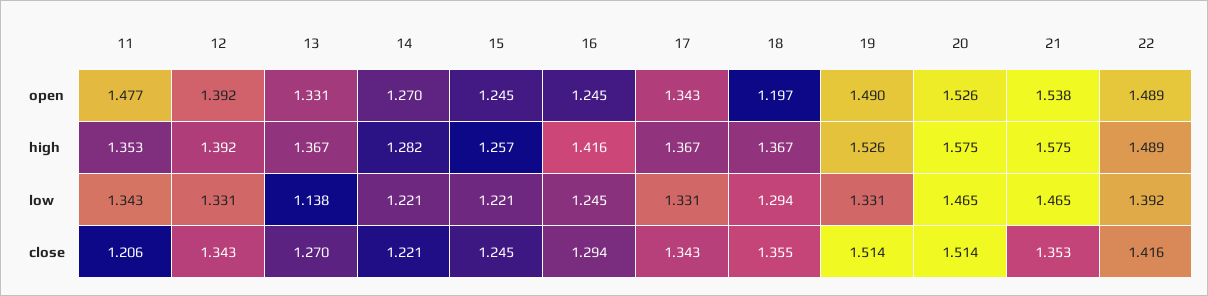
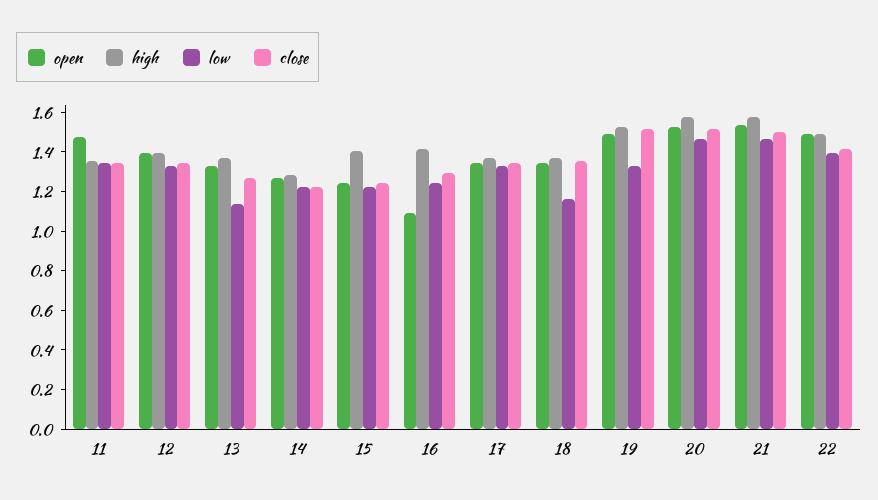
  {
    "open": {
      "11": 1.477,
      "12": 1.392,
      "13": 1.331,
      "14": 1.27,
      "15": 1.245,
-     "16": 1.245,
+     "16": 1.1,
      "17": 1.343,
-     "18": 1.197,
+     "18": 1.35,
      "19": 1.49,
      "20": 1.526,
      "21": 1.538,
      "22": 1.489
    },
    "high": {
      "11": 1.353,
      "12": 1.392,
      "13": 1.367,
      "14": 1.282,
-     "15": 1.257,
+     "15": 1.4,
      "16": 1.416,
      "17": 1.367,
      "18": 1.367,
      "19": 1.526,
      "20": 1.575,
      "21": 1.575,
      "22": 1.489
    },
    "low": {
      "11": 1.343,
      "12": 1.331,
      "13": 1.138,
      "14": 1.221,
      "15": 1.221,
      "16": 1.245,
      "17": 1.331,
-     "18": 1.294,
+     "18": 1.15,
      "19": 1.331,
      "20": 1.465,
      "21": 1.465,
      "22": 1.392
    },
    "close": {
-     "11": 1.206,
+     "11": 1.35,
      "12": 1.343,
      "13": 1.27,
      "14": 1.221,
      "15": 1.245,
      "16": 1.294,
      "17": 1.343,
      "18": 1.355,
      "19": 1.514,
      "20": 1.514,
-     "21": 1.353,
+     "21": 1.5,
      "22": 1.416
    }
  }

